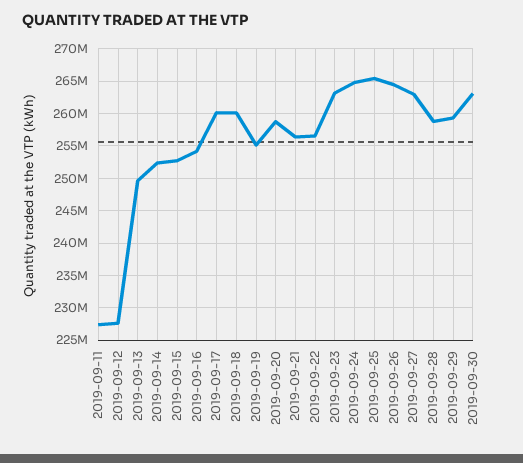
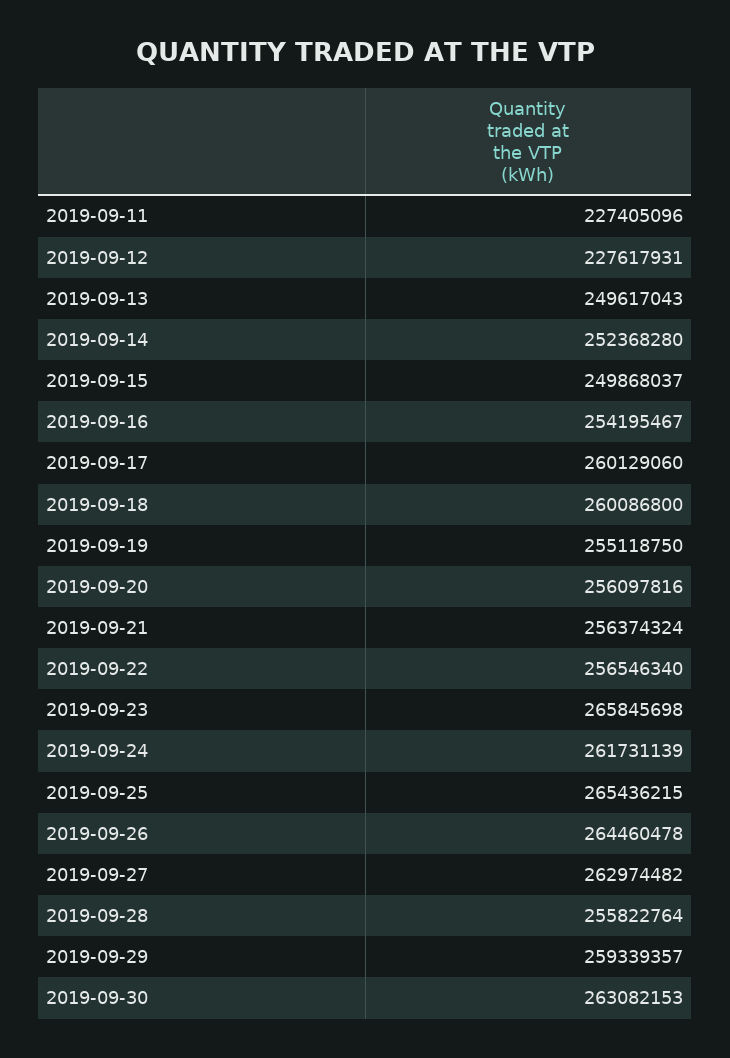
  {
    "2019-09-11": 227405096,
    "2019-09-12": 227617931,
    "2019-09-13": 249617043,
    "2019-09-14": 252368280,
-   "2019-09-15": 253000000,
+   "2019-09-15": 249868037,
    "2019-09-16": 254195467,
    "2019-09-17": 260129060,
    "2019-09-18": 260086800,
    "2019-09-19": 255118750,
-   "2019-09-20": 259000000,
+   "2019-09-20": 256097816,
    "2019-09-21": 256374324,
    "2019-09-22": 256546340,
-   "2019-09-23": 263000000,
+   "2019-09-23": 265845698,
-   "2019-09-24": 265000000,
+   "2019-09-24": 261731139,
    "2019-09-25": 265436215,
    "2019-09-26": 264460478,
    "2019-09-27": 262974482,
-   "2019-09-28": 259000000,
+   "2019-09-28": 255822764,
    "2019-09-29": 259339357,
    "2019-09-30": 263082153
  }

